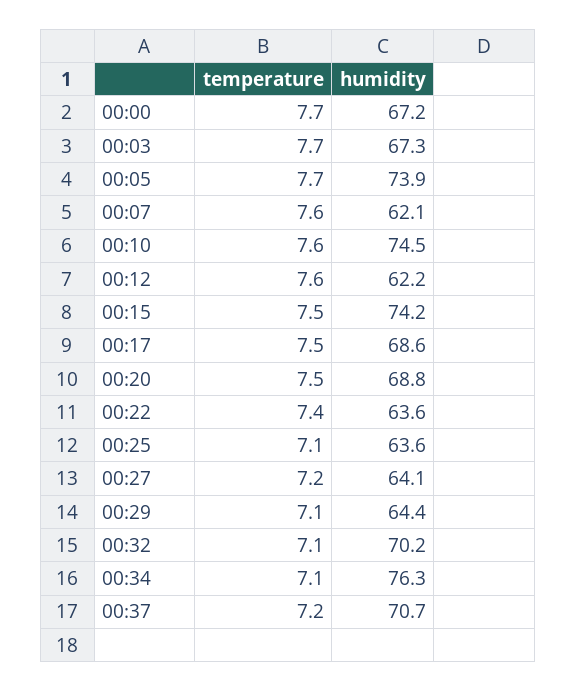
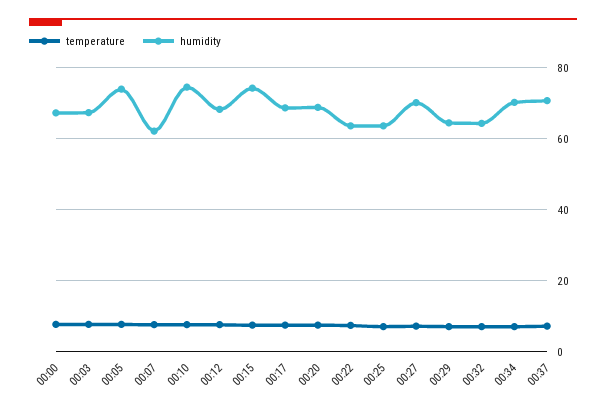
  {
    "temperature": {
      "00:00": 7.7,
      "00:03": 7.7,
      "00:05": 7.7,
      "00:07": 7.6,
      "00:10": 7.6,
      "00:12": 7.6,
      "00:15": 7.5,
      "00:17": 7.5,
      "00:20": 7.5,
      "00:22": 7.4,
      "00:25": 7.1,
      "00:27": 7.2,
      "00:29": 7.1,
      "00:32": 7.1,
      "00:34": 7.1,
      "00:37": 7.2
    },
    "humidity": {
      "00:00": 67.2,
      "00:03": 67.3,
      "00:05": 73.9,
      "00:07": 62.1,
      "00:10": 74.5,
-     "00:12": 62.2,
+     "00:12": 68,
      "00:15": 74.2,
      "00:17": 68.6,
      "00:20": 68.8,
      "00:22": 63.6,
      "00:25": 63.6,
-     "00:27": 64.1,
+     "00:27": 70,
      "00:29": 64.4,
-     "00:32": 70.2,
+     "00:32": 64,
-     "00:34": 76.3,
+     "00:34": 70,
      "00:37": 70.7
    }
  }

